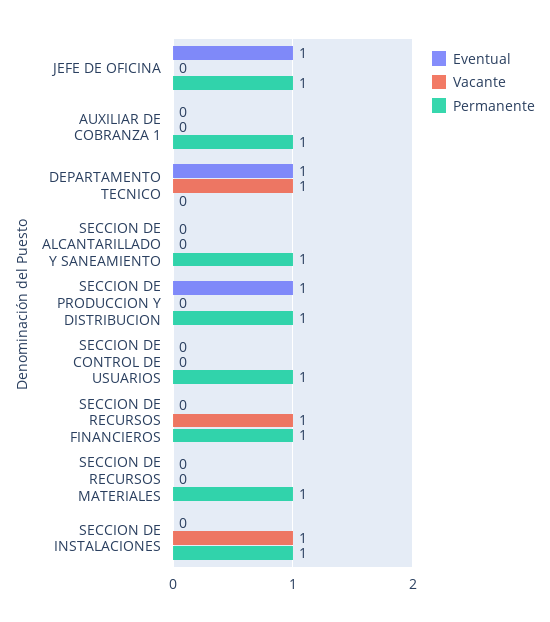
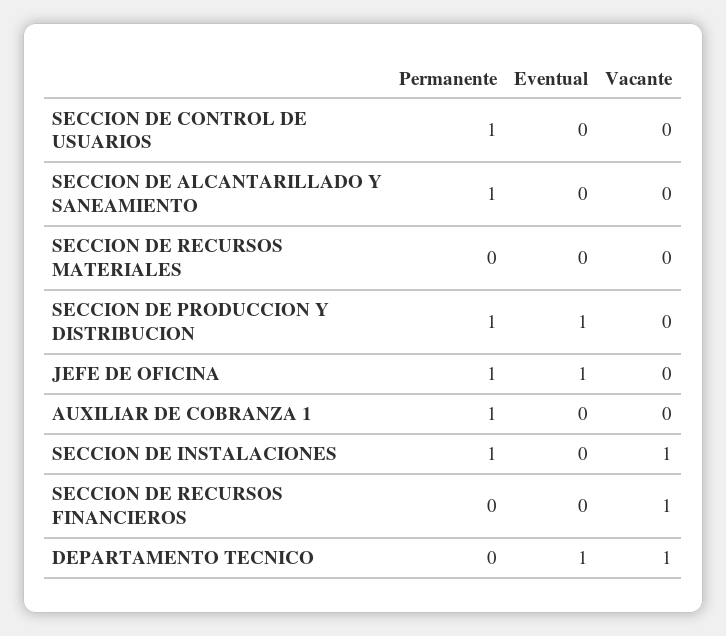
  {
    "Eventual": {
      "JEFE DE OFICINA": 1,
      "AUXILIAR DE COBRANZA 1": 0,
      "DEPARTAMENTO TECNICO": 1,
      "SECCION DE ALCANTARILLADO Y SANEAMIENTO": 0,
      "SECCION DE PRODUCCION Y DISTRIBUCION": 1,
      "SECCION DE CONTROL DE USUARIOS": 0,
      "SECCION DE RECURSOS FINANCIEROS": 0,
      "SECCION DE RECURSOS MATERIALES": 0,
      "SECCION DE INSTALACIONES": 0
    },
    "Vacante": {
      "JEFE DE OFICINA": 0,
      "AUXILIAR DE COBRANZA 1": 0,
      "DEPARTAMENTO TECNICO": 1,
      "SECCION DE ALCANTARILLADO Y SANEAMIENTO": 0,
      "SECCION DE PRODUCCION Y DISTRIBUCION": 0,
      "SECCION DE CONTROL DE USUARIOS": 0,
      "SECCION DE RECURSOS FINANCIEROS": 1,
      "SECCION DE RECURSOS MATERIALES": 0,
      "SECCION DE INSTALACIONES": 1
    },
    "Permanente": {
      "JEFE DE OFICINA": 1,
      "AUXILIAR DE COBRANZA 1": 1,
      "DEPARTAMENTO TECNICO": 0,
      "SECCION DE ALCANTARILLADO Y SANEAMIENTO": 1,
      "SECCION DE PRODUCCION Y DISTRIBUCION": 1,
      "SECCION DE CONTROL DE USUARIOS": 1,
-     "SECCION DE RECURSOS FINANCIEROS": 1,
+     "SECCION DE RECURSOS FINANCIEROS": 0,
-     "SECCION DE RECURSOS MATERIALES": 1,
+     "SECCION DE RECURSOS MATERIALES": 0,
      "SECCION DE INSTALACIONES": 1
    }
  }

